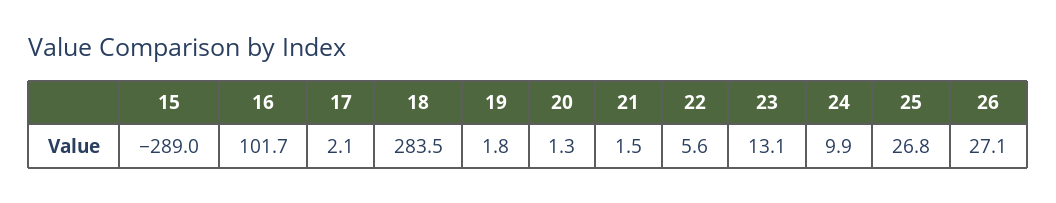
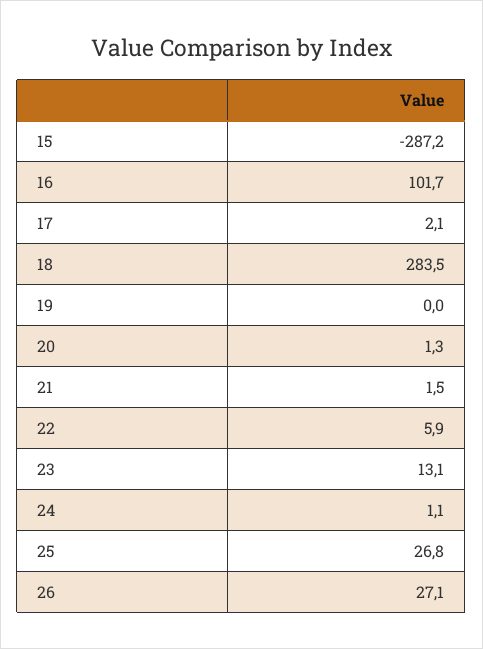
  {
-   "15": -289,
+   "15": -287.2,
    "16": 101.7,
    "17": 2.1,
    "18": 283.5,
-   "19": 1.8,
+   "19": 0,
    "20": 1.3,
    "21": 1.5,
-   "22": 5.6,
+   "22": 5.9,
    "23": 13.1,
-   "24": 9.9,
+   "24": 1.1,
    "25": 26.8,
    "26": 27.1
  }

